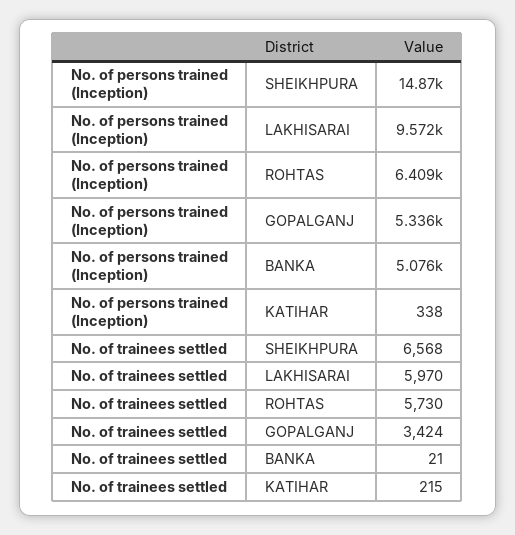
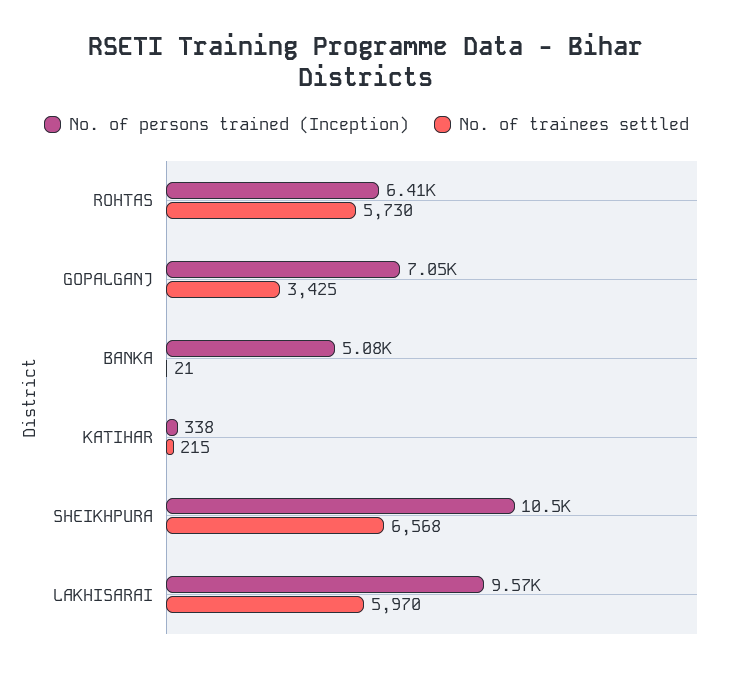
  {
    "No. of persons trained (Inception)": {
-     "SHEIKHPURA": 14870,
+     "SHEIKHPURA": 10500,
      "LAKHISARAI": 9572,
      "ROHTAS": 6409,
-     "GOPALGANJ": 5336,
+     "GOPALGANJ": 7050,
      "BANKA": 5076,
      "KATIHAR": 338
    },
    "No. of trainees settled": {
      "SHEIKHPURA": 6568,
      "LAKHISARAI": 5970,
      "ROHTAS": 5730,
-     "GOPALGANJ": 3424,
+     "GOPALGANJ": 3425,
      "BANKA": 21,
      "KATIHAR": 215
    }
  }

